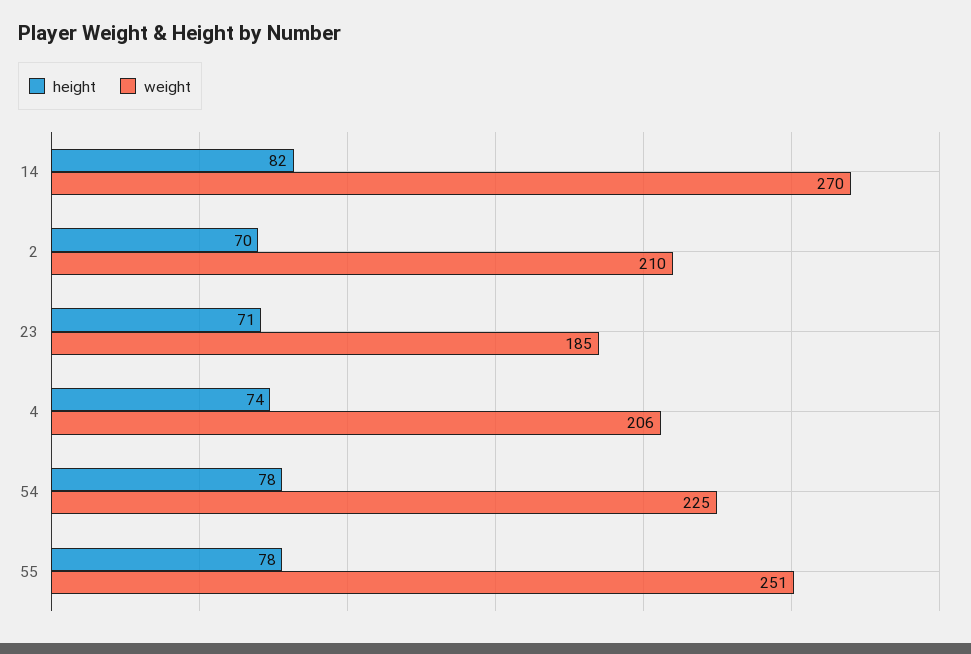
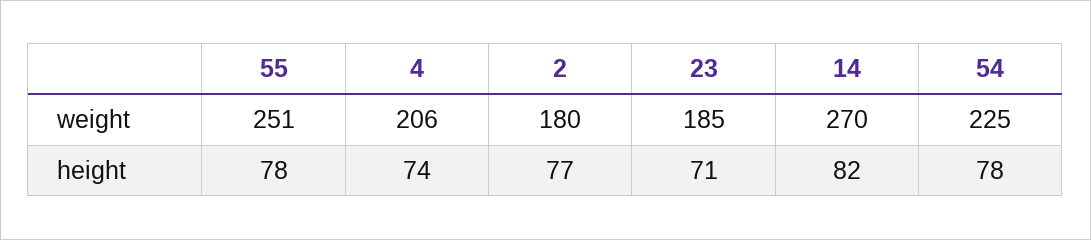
  {
    "height": {
      "14": 82,
-     "2": 70,
+     "2": 77,
      "23": 71,
      "4": 74,
      "54": 78,
      "55": 78
    },
    "weight": {
      "14": 270,
-     "2": 210,
+     "2": 180,
      "23": 185,
      "4": 206,
      "54": 225,
      "55": 251
    }
  }

